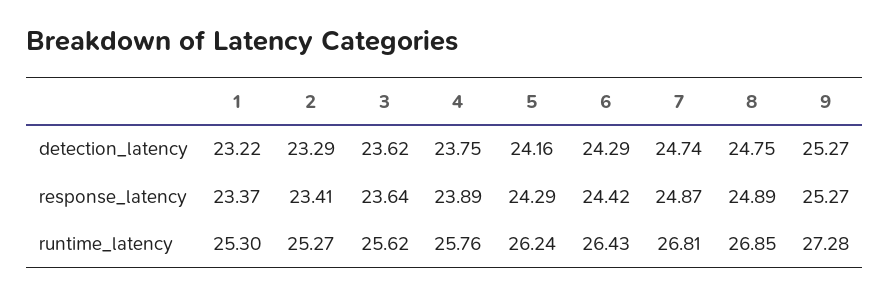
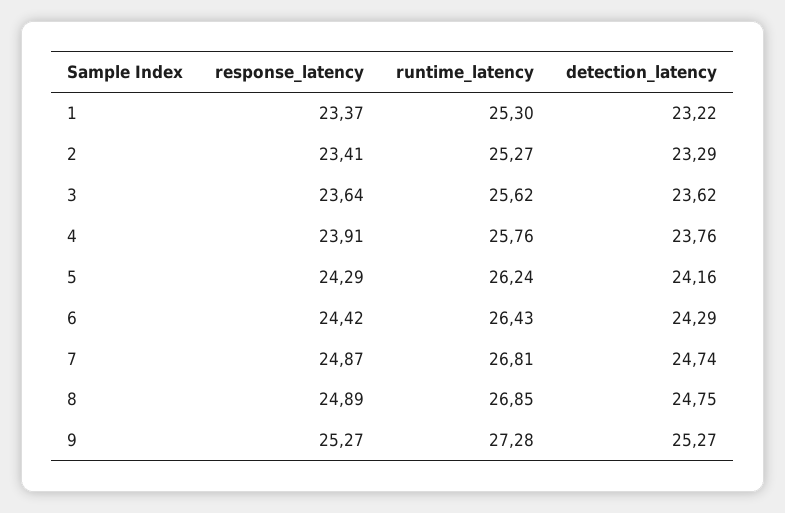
  {
    "1": {
      "detection_latency": 23.22,
      "response_latency": 23.37,
      "runtime_latency": 25.3
    },
    "2": {
      "detection_latency": 23.29,
      "response_latency": 23.41,
      "runtime_latency": 25.27
    },
    "3": {
      "detection_latency": 23.62,
      "response_latency": 23.64,
      "runtime_latency": 25.62
    },
    "4": {
-     "detection_latency": 23.75,
+     "detection_latency": 23.76,
-     "response_latency": 23.89,
+     "response_latency": 23.91,
      "runtime_latency": 25.76
    },
    "5": {
      "detection_latency": 24.16,
      "response_latency": 24.29,
      "runtime_latency": 26.24
    },
    "6": {
      "detection_latency": 24.29,
      "response_latency": 24.42,
      "runtime_latency": 26.43
    },
    "7": {
      "detection_latency": 24.74,
      "response_latency": 24.87,
      "runtime_latency": 26.81
    },
    "8": {
      "detection_latency": 24.75,
      "response_latency": 24.89,
      "runtime_latency": 26.85
    },
    "9": {
      "detection_latency": 25.27,
      "response_latency": 25.27,
      "runtime_latency": 27.28
    }
  }

